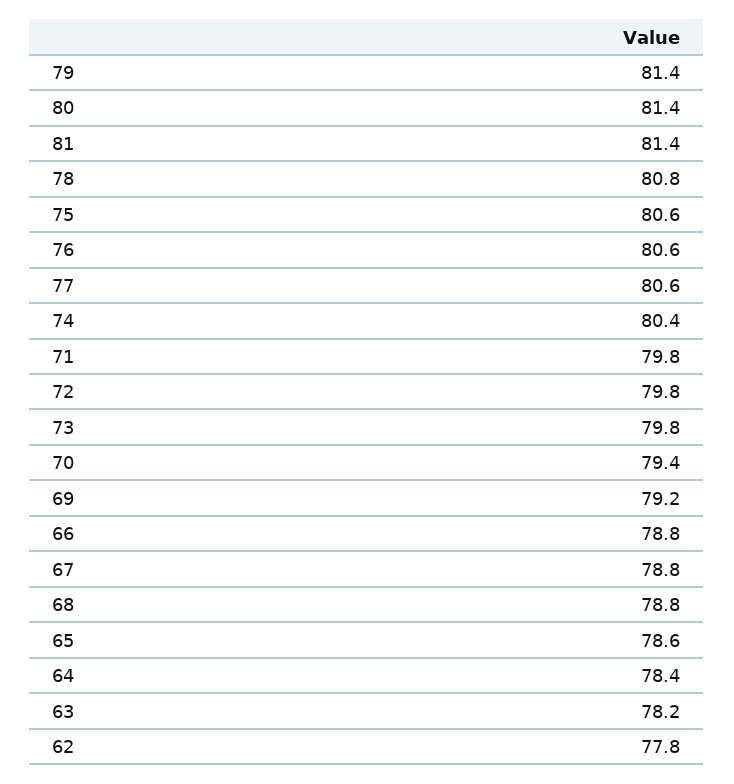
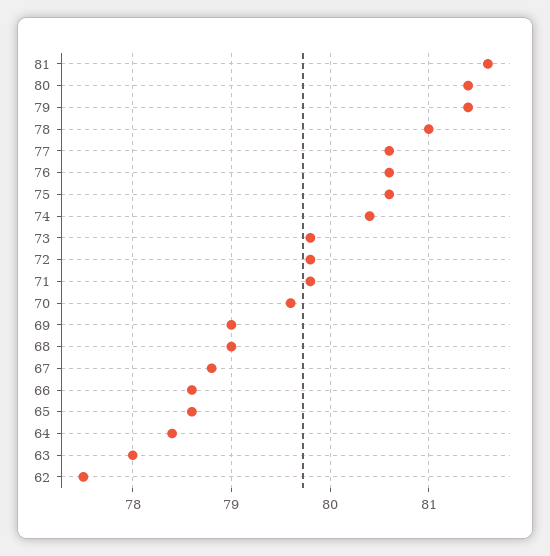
  {
    "79": 81.4,
    "80": 81.4,
-   "81": 81.4,
+   "81": 81.6,
-   "78": 80.8,
+   "78": 81,
    "75": 80.6,
    "76": 80.6,
    "77": 80.6,
    "74": 80.4,
    "71": 79.8,
    "72": 79.8,
    "73": 79.8,
-   "70": 79.4,
+   "70": 79.6,
-   "69": 79.2,
+   "69": 79,
-   "66": 78.8,
+   "66": 78.6,
    "67": 78.8,
-   "68": 78.8,
+   "68": 79,
    "65": 78.6,
    "64": 78.4,
-   "63": 78.2,
+   "63": 78,
-   "62": 77.8
+   "62": 77.5
  }

